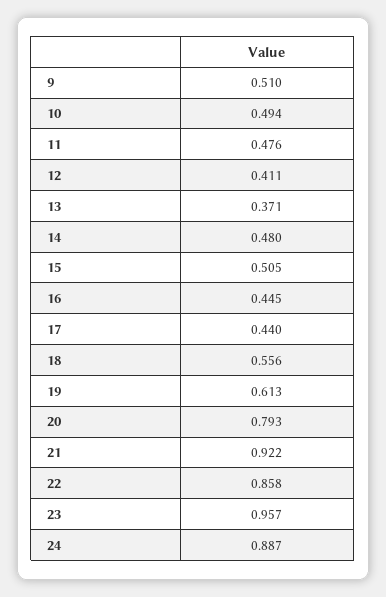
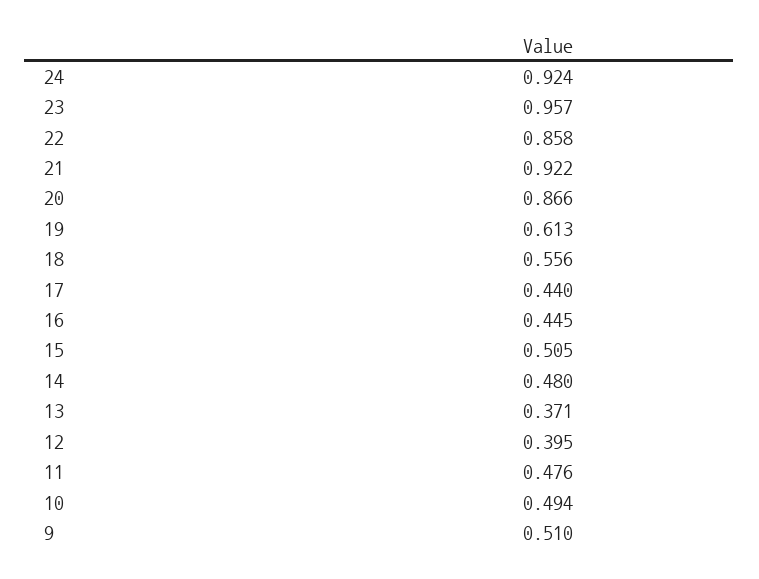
  {
    "9": 0.51,
    "10": 0.494,
    "11": 0.476,
-   "12": 0.411,
+   "12": 0.395,
    "13": 0.371,
    "14": 0.48,
    "15": 0.505,
    "16": 0.445,
    "17": 0.44,
    "18": 0.556,
    "19": 0.613,
-   "20": 0.793,
+   "20": 0.866,
    "21": 0.922,
    "22": 0.858,
    "23": 0.957,
-   "24": 0.887
+   "24": 0.924
  }

